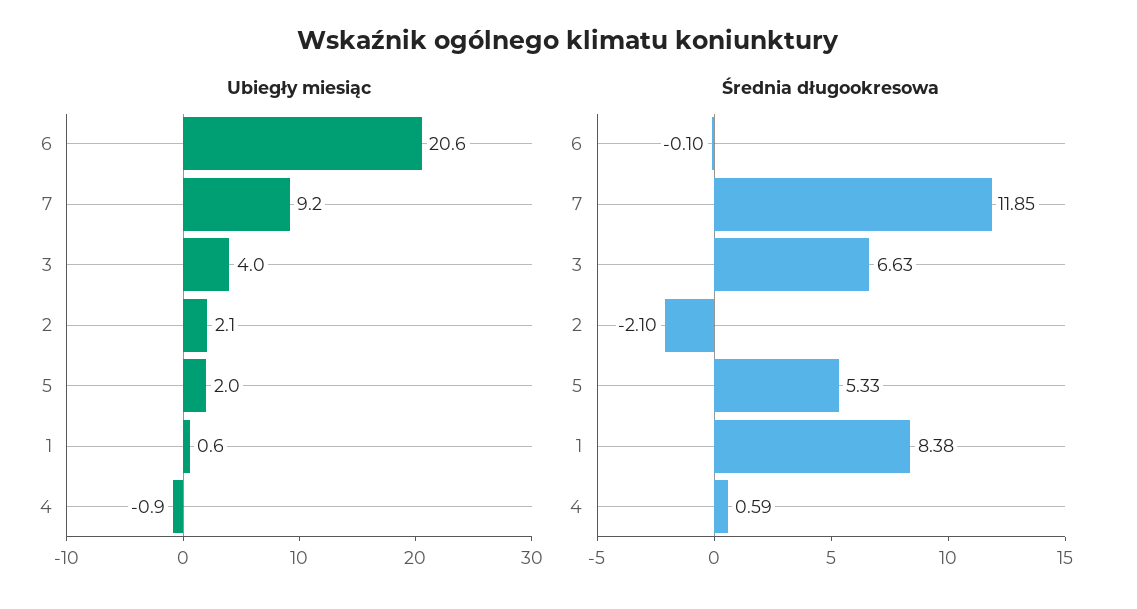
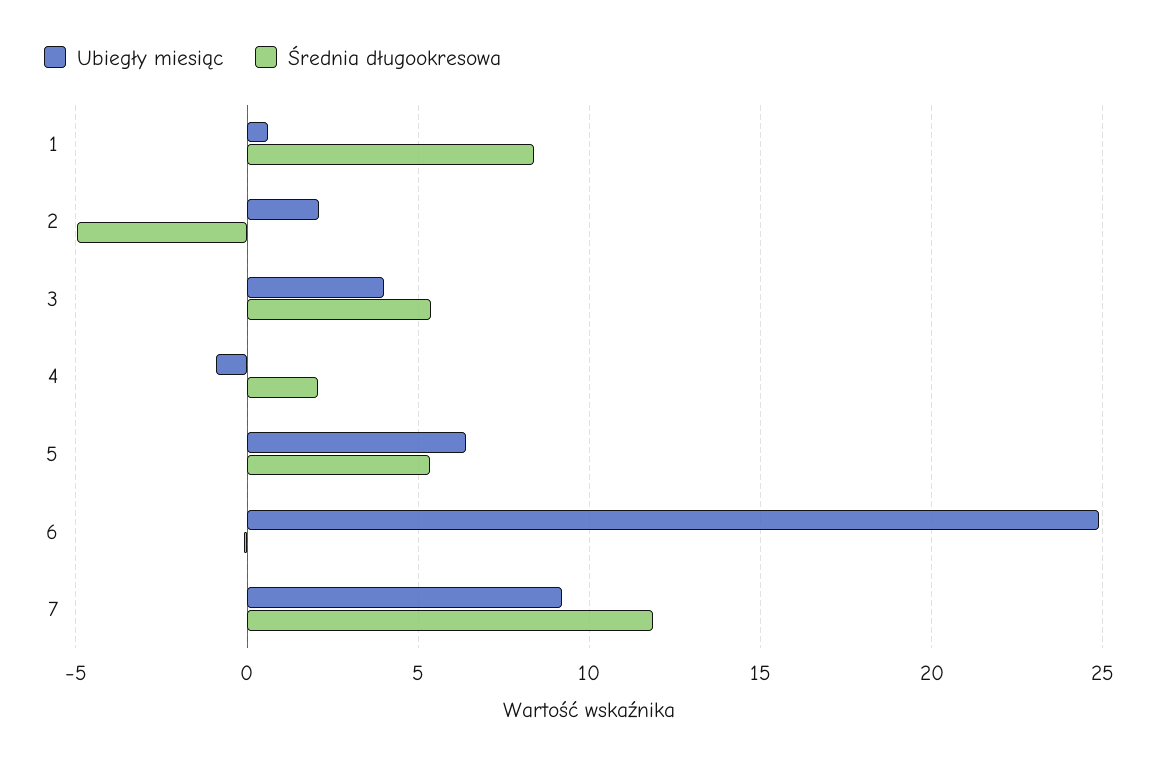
  {
    "Ubiegły miesiąc": {
-     "6": 20.6,
+     "6": 25,
      "7": 9.2,
      "3": 4,
      "2": 2.1,
-     "5": 2,
+     "5": 6.5,
      "1": 0.6,
      "4": -0.9
    },
    "Średnia długookresowa": {
      "6": -0.1,
      "7": 11.85,
-     "3": 6.63,
+     "3": 5.5,
-     "2": -2.1,
+     "2": -5,
      "5": 5.33,
      "1": 8.38,
-     "4": 0.59
+     "4": 2
    }
  }

